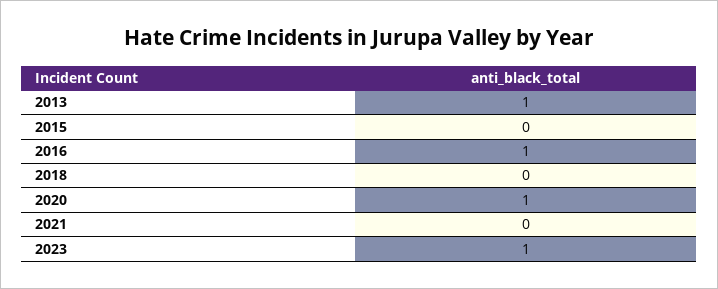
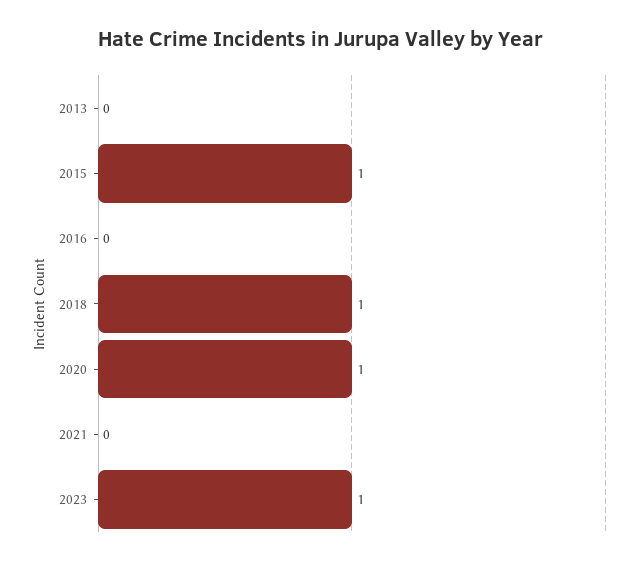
  {
-   "2013": 1,
+   "2013": 0,
-   "2015": 0,
+   "2015": 1,
-   "2016": 1,
+   "2016": 0,
-   "2018": 0,
+   "2018": 1,
    "2020": 1,
    "2021": 0,
    "2023": 1
  }

